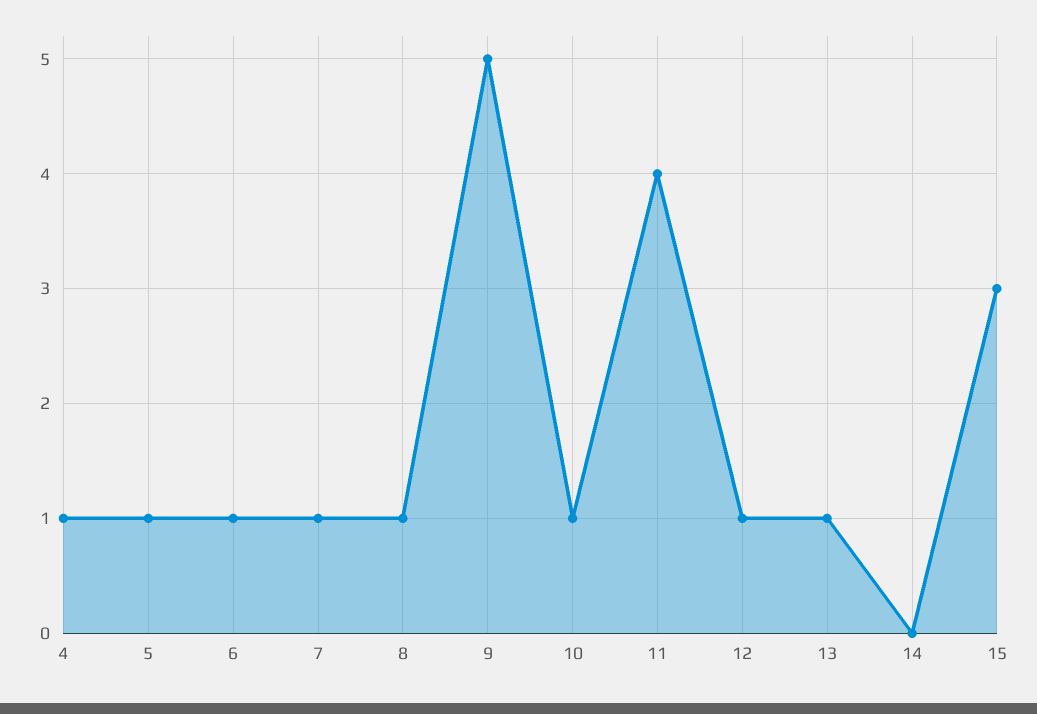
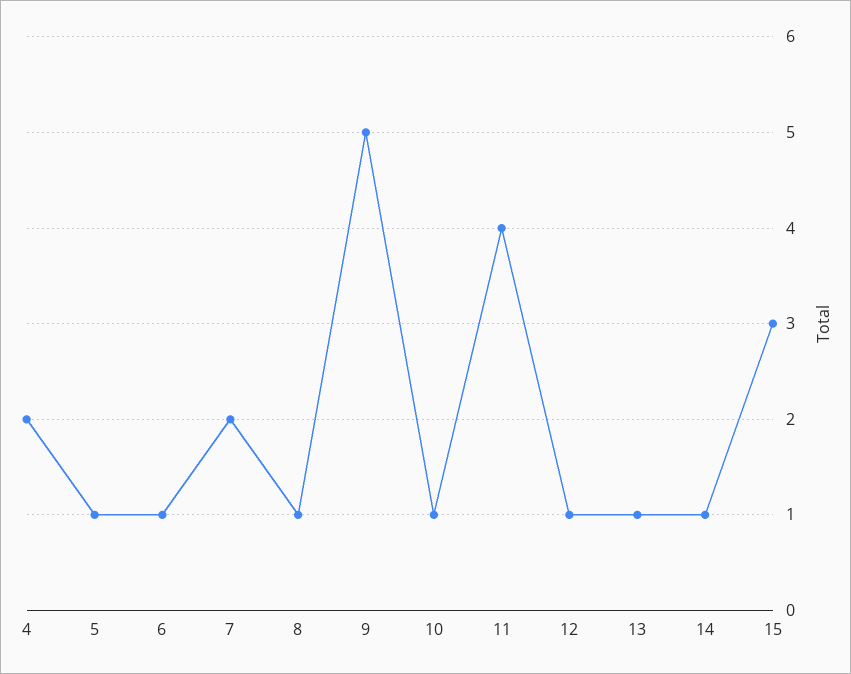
  {
-   "4": 1,
+   "4": 2,
    "5": 1,
    "6": 1,
-   "7": 1,
+   "7": 2,
    "8": 1,
    "9": 5,
    "10": 1,
    "11": 4,
    "12": 1,
    "13": 1,
-   "14": 0,
+   "14": 1,
    "15": 3
  }

